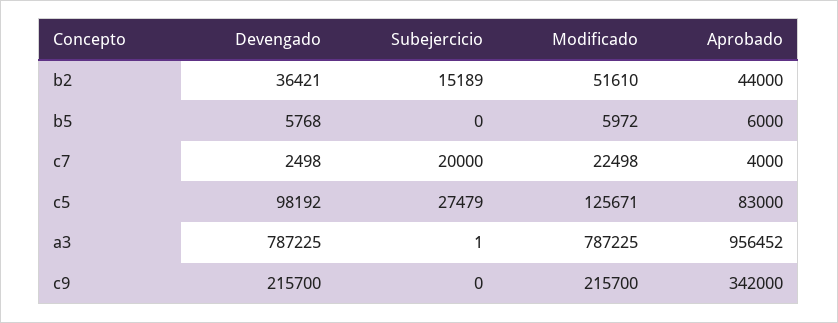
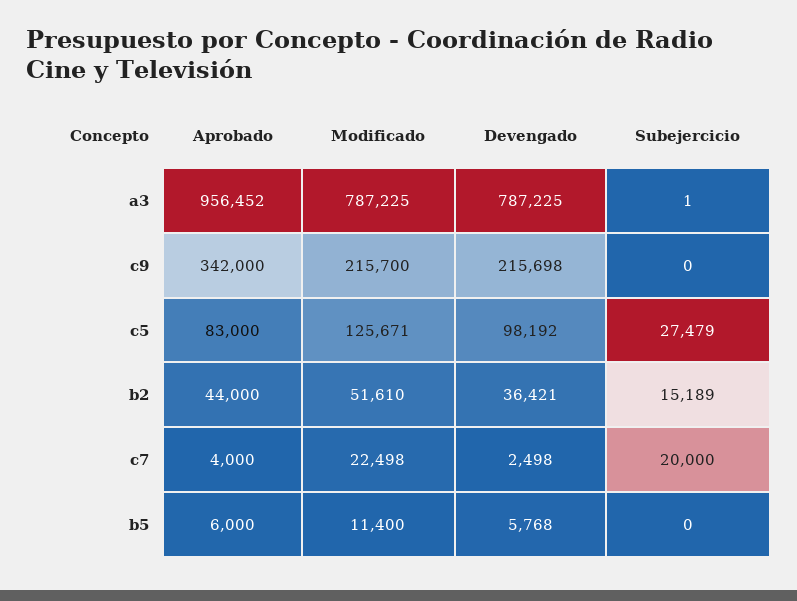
  {
    "Devengado": {
      "b2": 36421,
      "b5": 5768,
      "c7": 2498,
      "c5": 98192,
      "a3": 787225,
-     "c9": 215700
+     "c9": 215698
    },
    "Subejercicio": {
      "b2": 15189,
      "b5": 0,
      "c7": 20000,
      "c5": 27479,
      "a3": 1,
      "c9": 0
    },
    "Modificado": {
      "b2": 51610,
-     "b5": 5972,
+     "b5": 11400,
      "c7": 22498,
      "c5": 125671,
      "a3": 787225,
      "c9": 215700
    },
    "Aprobado": {
      "b2": 44000,
      "b5": 6000,
      "c7": 4000,
      "c5": 83000,
      "a3": 956452,
      "c9": 342000
    }
  }

